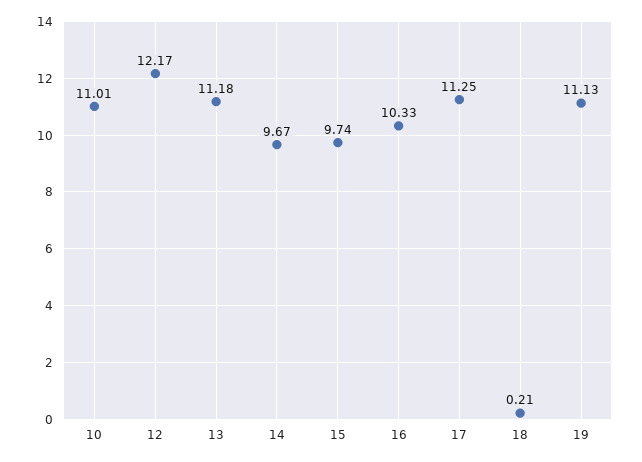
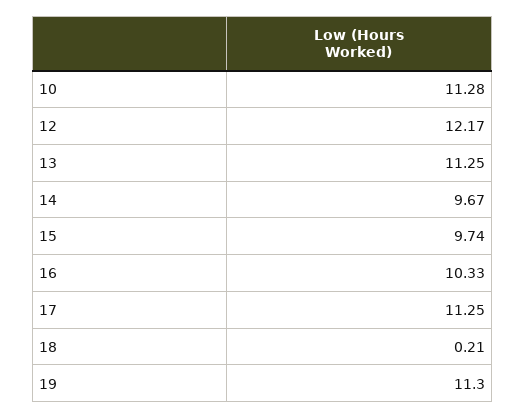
  {
-   "10": 11.01,
+   "10": 11.28,
    "12": 12.17,
-   "13": 11.18,
+   "13": 11.25,
    "14": 9.67,
    "15": 9.74,
    "16": 10.33,
    "17": 11.25,
    "18": 0.21,
-   "19": 11.13
+   "19": 11.3
  }

